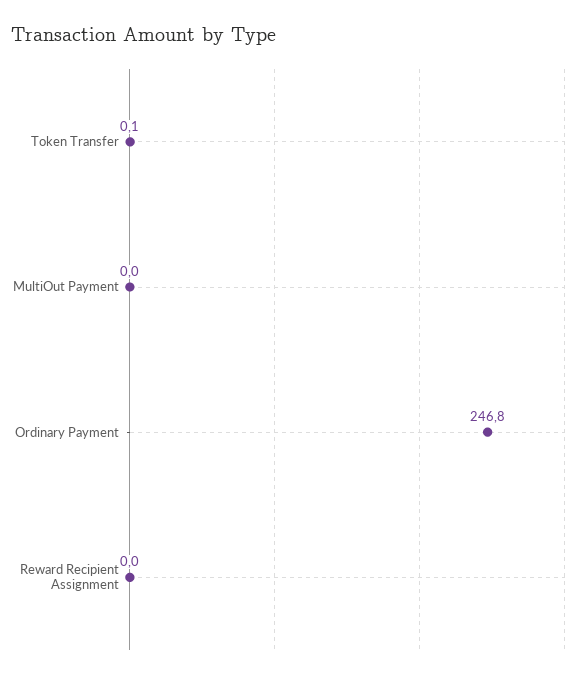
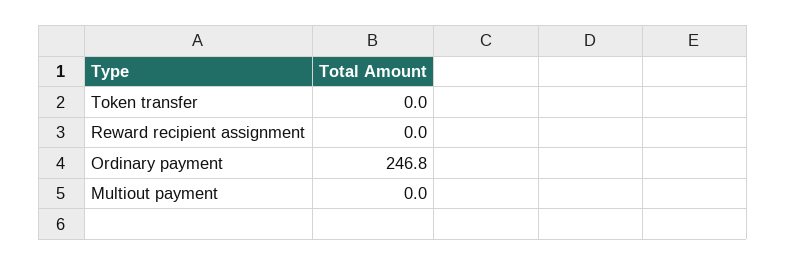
  {
-   "Token Transfer": 0.1,
+   "Token Transfer": 0,
    "MultiOut Payment": 0,
    "Ordinary Payment": 246.8,
    "Reward Recipient Assignment": 0
  }

